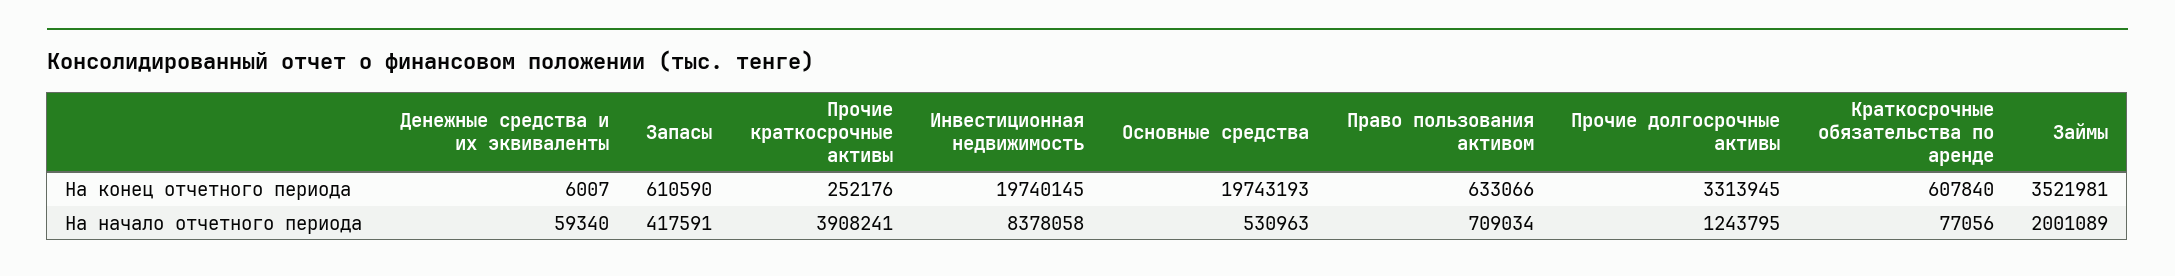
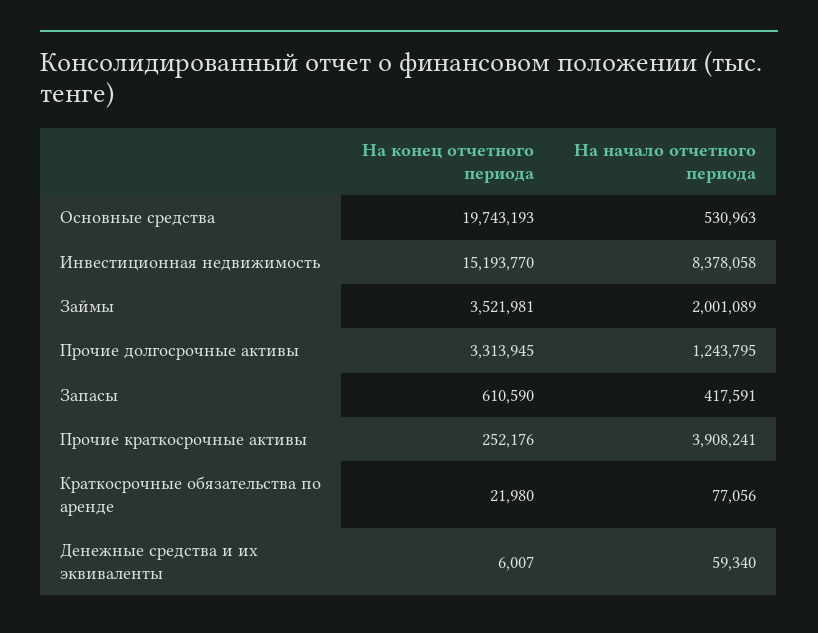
  {
    "Денежные средства и их эквиваленты": {
      "На конец отчетного периода": 6007,
      "На начало отчетного периода": 59340
    },
    "Запасы": {
      "На конец отчетного периода": 610590,
      "На начало отчетного периода": 417591
    },
    "Прочие краткосрочные активы": {
      "На конец отчетного периода": 252176,
      "На начало отчетного периода": 3908241
    },
    "Инвестиционная недвижимость": {
-     "На конец отчетного периода": 19740145,
+     "На конец отчетного периода": 15193770,
      "На начало отчетного периода": 8378058
    },
    "Основные средства": {
      "На конец отчетного периода": 19743193,
      "На начало отчетного периода": 530963
    },
-   "Право пользования активом": {
-     "На конец отчетного периода": 633066,
-     "На начало отчетного периода": 709034
-   },
    "Прочие долгосрочные активы": {
      "На конец отчетного периода": 3313945,
      "На начало отчетного периода": 1243795
    },
    "Краткосрочные обязательства по аренде": {
-     "На конец отчетного периода": 607840,
+     "На конец отчетного периода": 21980,
      "На начало отчетного периода": 77056
    },
    "Займы": {
      "На конец отчетного периода": 3521981,
      "На начало отчетного периода": 2001089
    }
  }

